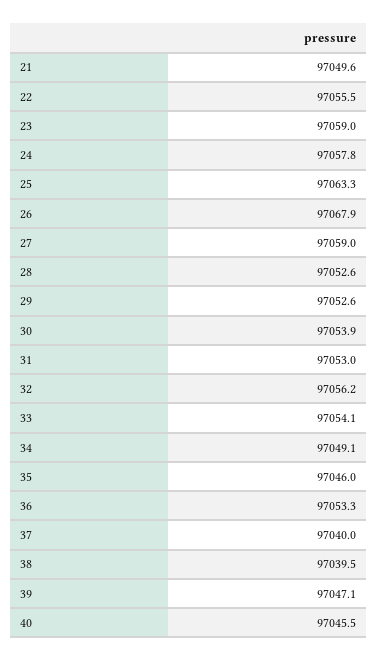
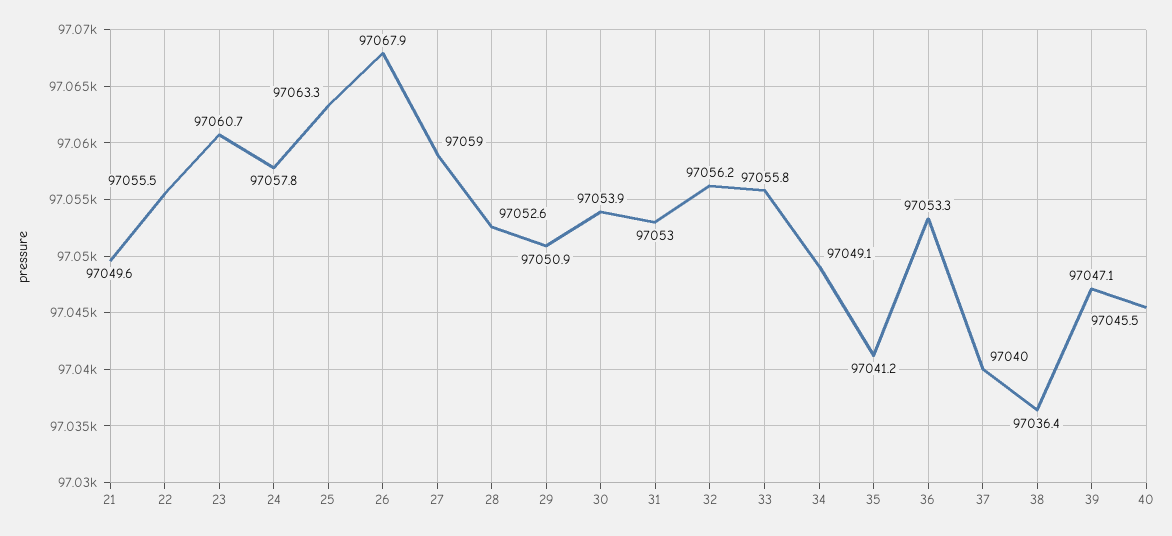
  {
    "21": 97049.6,
    "22": 97055.5,
-   "23": 97059,
+   "23": 97060.7,
    "24": 97057.8,
    "25": 97063.3,
    "26": 97067.9,
    "27": 97059,
    "28": 97052.6,
-   "29": 97052.6,
+   "29": 97050.9,
    "30": 97053.9,
    "31": 97053,
    "32": 97056.2,
-   "33": 97054.1,
+   "33": 97055.8,
    "34": 97049.1,
-   "35": 97046,
+   "35": 97041.2,
    "36": 97053.3,
    "37": 97040,
-   "38": 97039.5,
+   "38": 97036.4,
    "39": 97047.1,
    "40": 97045.5
  }

